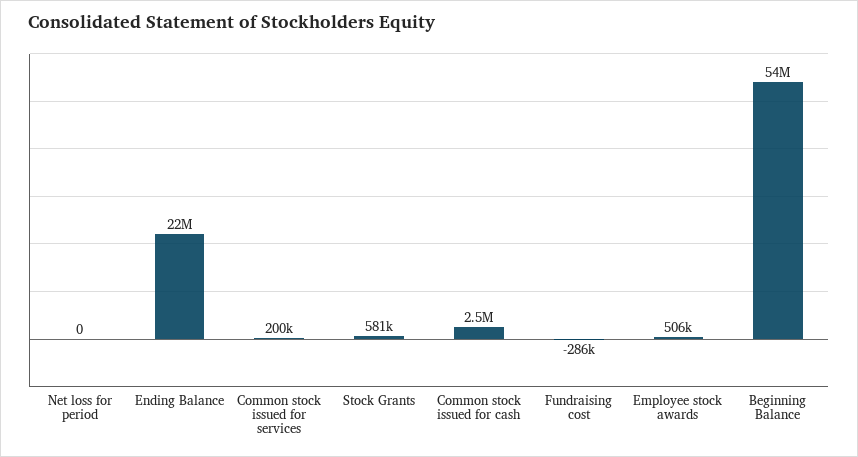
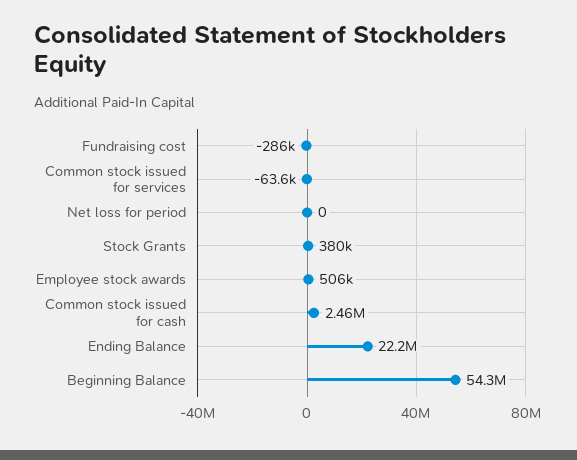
  {
    "Net loss for period": 0,
    "Ending Balance": 22200000,
-   "Common stock issued for services": 200000,
+   "Common stock issued for services": -63600,
-   "Stock Grants": 581000,
+   "Stock Grants": 380000,
    "Common stock issued for cash": 2460000,
    "Fundraising cost": -286000,
    "Employee stock awards": 506000,
    "Beginning Balance": 54300000
  }

